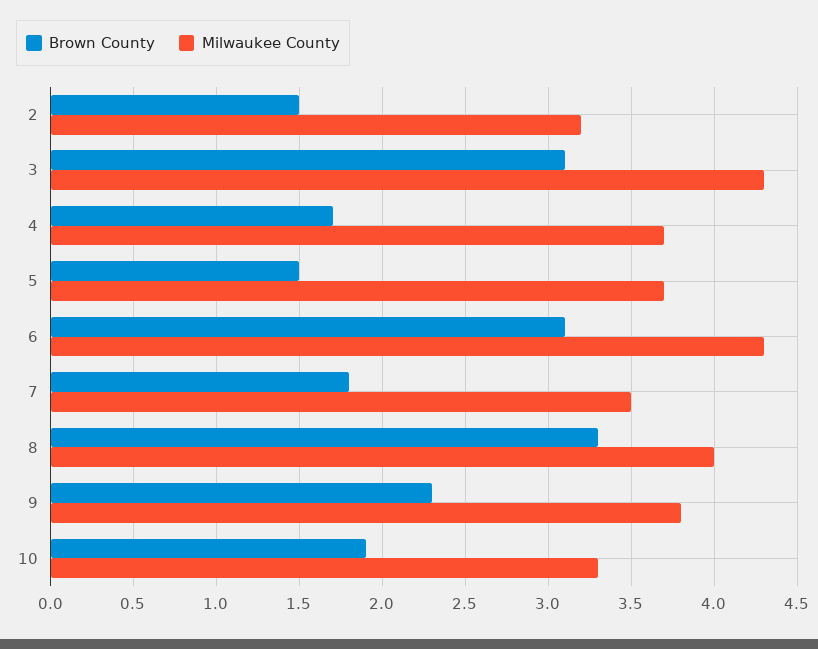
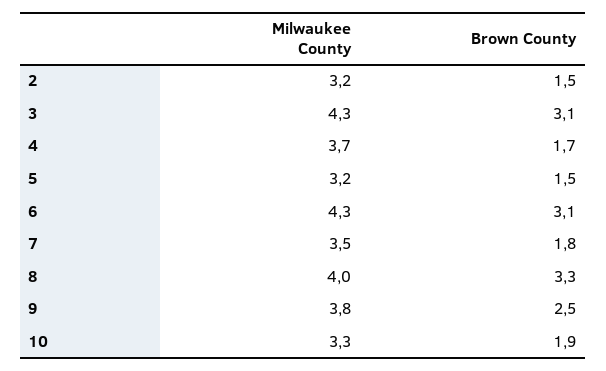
  {
    "Brown County": {
      "2": 1.5,
      "3": 3.1,
      "4": 1.7,
      "5": 1.5,
      "6": 3.1,
      "7": 1.8,
      "8": 3.3,
-     "9": 2.3,
+     "9": 2.5,
      "10": 1.9
    },
    "Milwaukee County": {
      "2": 3.2,
      "3": 4.3,
      "4": 3.7,
-     "5": 3.7,
+     "5": 3.2,
      "6": 4.3,
      "7": 3.5,
      "8": 4,
      "9": 3.8,
      "10": 3.3
    }
  }

